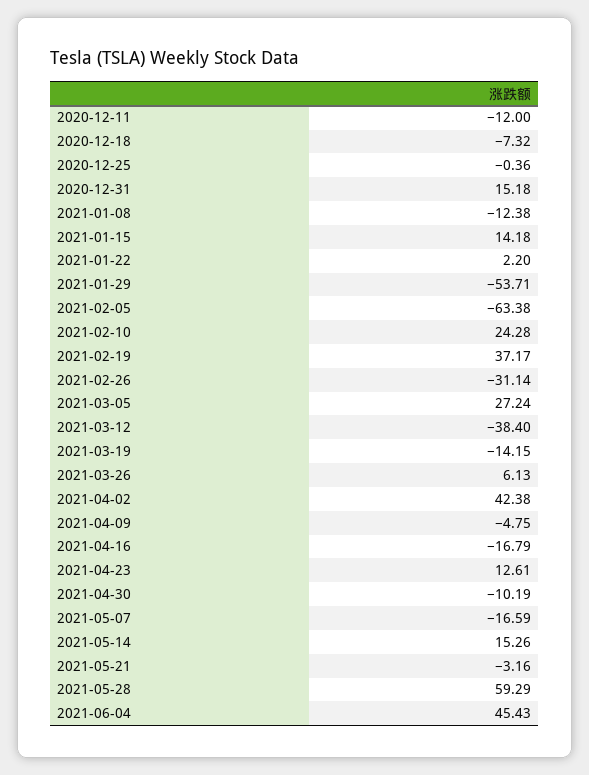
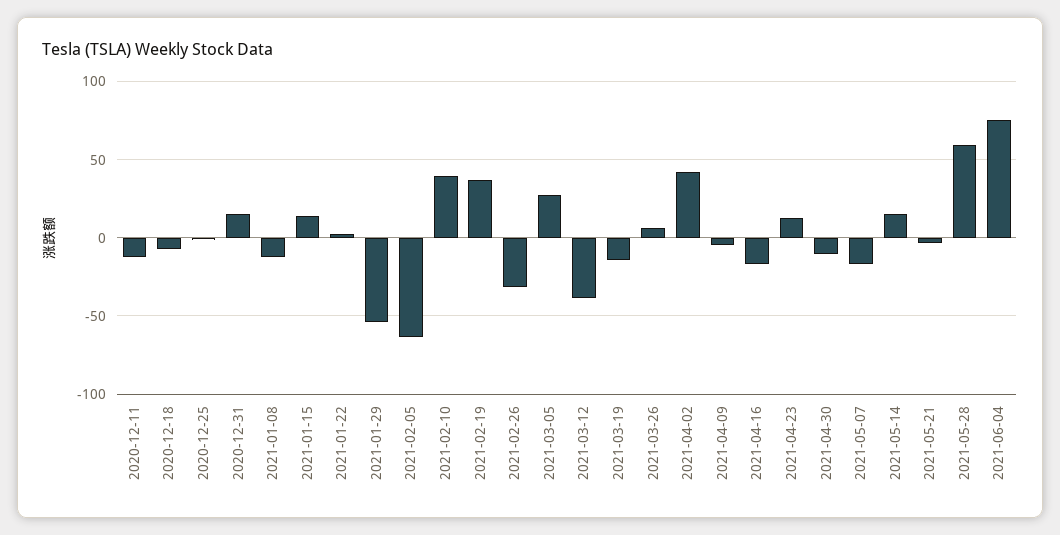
  {
    "2020-12-11": -12,
    "2020-12-18": -7.32,
    "2020-12-25": -0.36,
    "2020-12-31": 15.18,
    "2021-01-08": -12.38,
    "2021-01-15": 14.18,
    "2021-01-22": 2.2,
    "2021-01-29": -53.71,
    "2021-02-05": -63.38,
-   "2021-02-10": 24.28,
+   "2021-02-10": 40,
    "2021-02-19": 37.17,
    "2021-02-26": -31.14,
    "2021-03-05": 27.24,
    "2021-03-12": -38.4,
    "2021-03-19": -14.15,
    "2021-03-26": 6.13,
    "2021-04-02": 42.38,
    "2021-04-09": -4.75,
    "2021-04-16": -16.79,
    "2021-04-23": 12.61,
    "2021-04-30": -10.19,
    "2021-05-07": -16.59,
    "2021-05-14": 15.26,
    "2021-05-21": -3.16,
    "2021-05-28": 59.29,
-   "2021-06-04": 45.43
+   "2021-06-04": 75
  }

